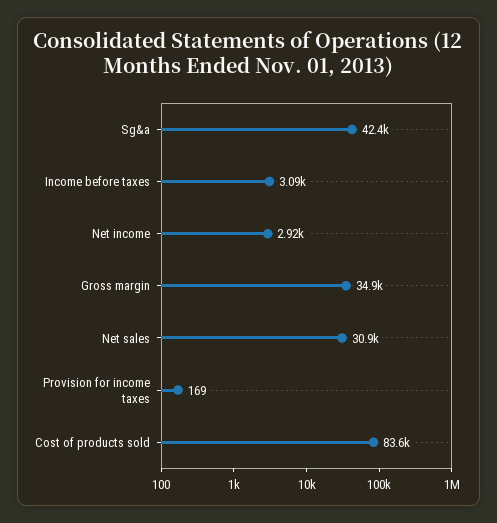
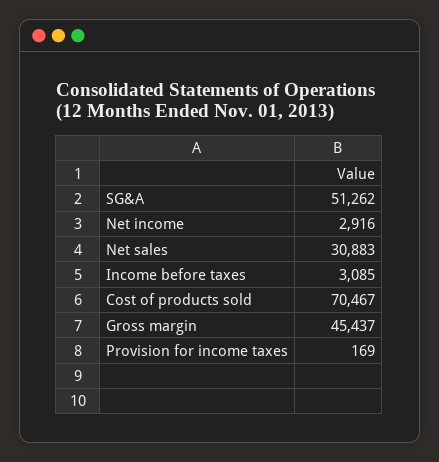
  {
-   "Sg&a": 42400,
+   "Sg&a": 51262,
    "Income before taxes": 3085,
    "Net income": 2916,
-   "Gross margin": 34900,
+   "Gross margin": 45437,
    "Net sales": 30883,
    "Provision for income taxes": 169,
-   "Cost of products sold": 83600
+   "Cost of products sold": 70467
  }

